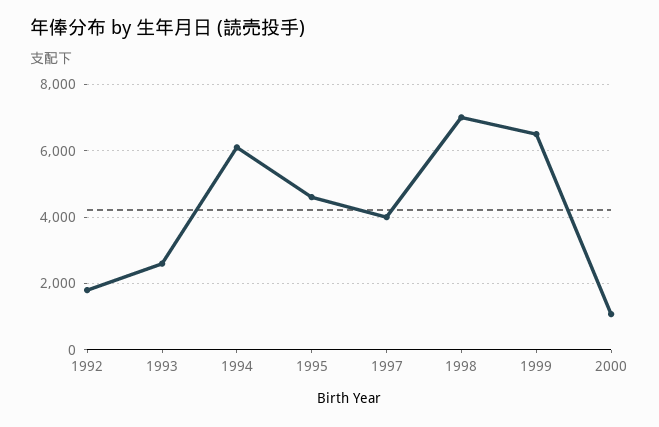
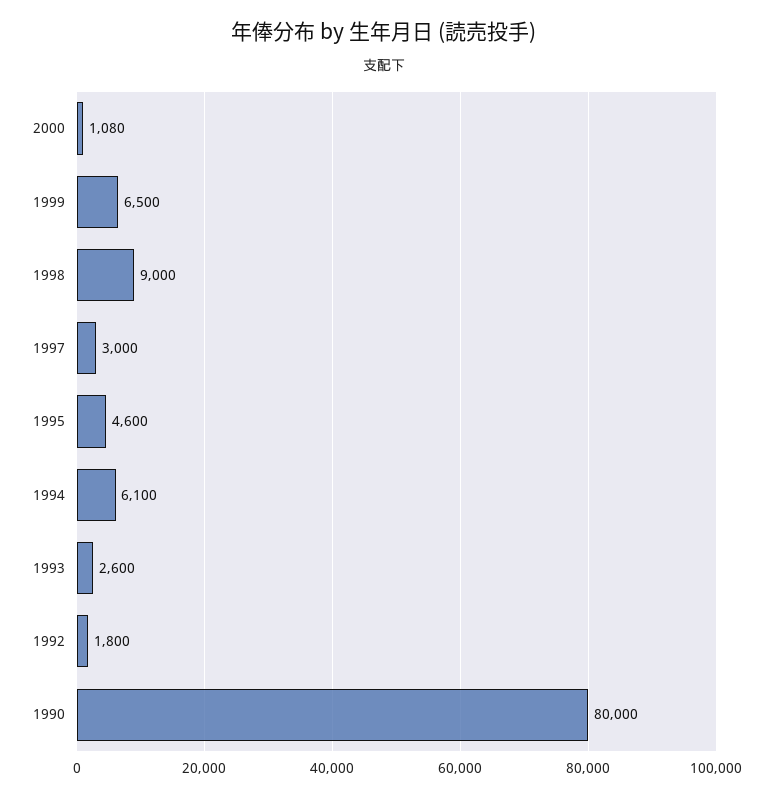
  {
    "1992": 1800,
    "1993": 2600,
    "1994": 6100,
    "1995": 4600,
-   "1997": 4000,
+   "1997": 3000,
-   "1998": 7000,
+   "1998": 9000,
    "1999": 6500,
-   "2000": 1080
+   "2000": 1080,
+   "1990": 80000
  }

